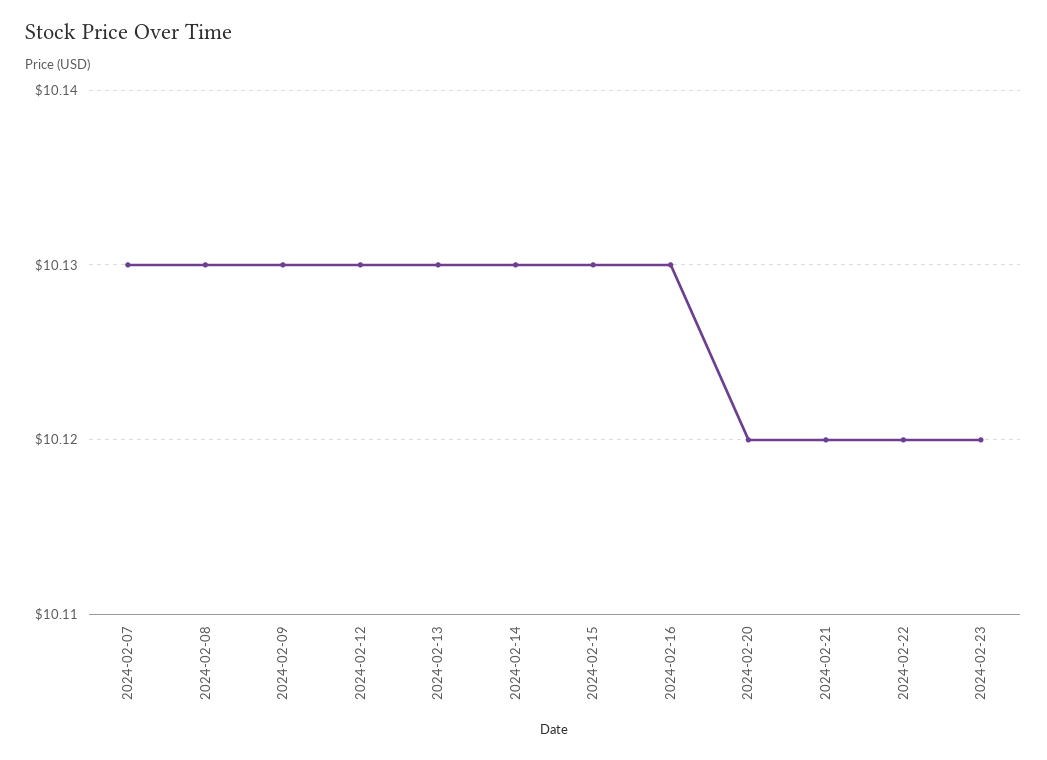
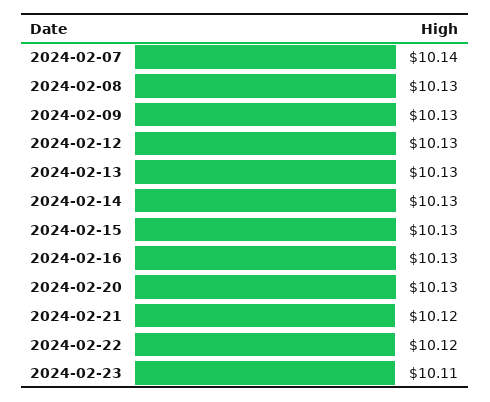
  {
-   "2024-02-07": 10.13,
+   "2024-02-07": 10.14,
    "2024-02-08": 10.13,
    "2024-02-09": 10.13,
    "2024-02-12": 10.13,
    "2024-02-13": 10.13,
    "2024-02-14": 10.13,
    "2024-02-15": 10.13,
    "2024-02-16": 10.13,
-   "2024-02-20": 10.12,
+   "2024-02-20": 10.13,
    "2024-02-21": 10.12,
    "2024-02-22": 10.12,
-   "2024-02-23": 10.12
+   "2024-02-23": 10.11
  }

